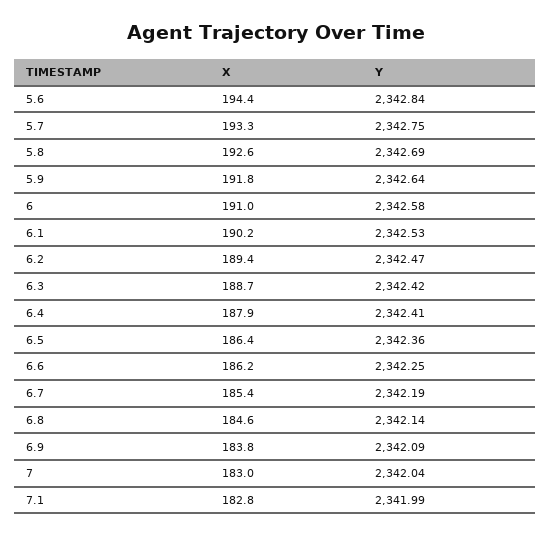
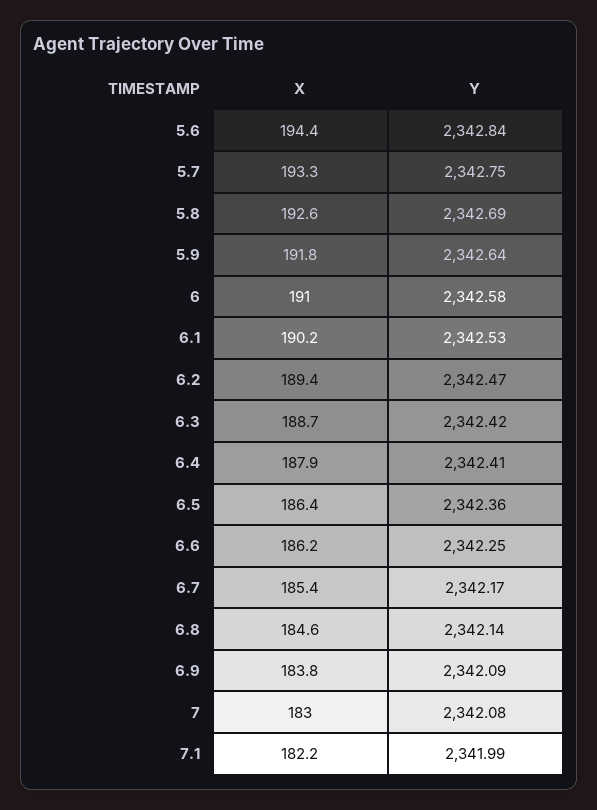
  {
    "X": {
      "5.6": 194.4,
      "5.7": 193.3,
      "5.8": 192.6,
      "5.9": 191.8,
      "6": 191,
      "6.1": 190.2,
      "6.2": 189.4,
      "6.3": 188.7,
      "6.4": 187.9,
      "6.5": 186.4,
      "6.6": 186.2,
      "6.7": 185.4,
      "6.8": 184.6,
      "6.9": 183.8,
      "7": 183,
-     "7.1": 182.8
+     "7.1": 182.2
    },
    "Y": {
      "5.6": 2342.84,
      "5.7": 2342.75,
      "5.8": 2342.69,
      "5.9": 2342.64,
      "6": 2342.58,
      "6.1": 2342.53,
      "6.2": 2342.47,
      "6.3": 2342.42,
      "6.4": 2342.41,
      "6.5": 2342.36,
      "6.6": 2342.25,
-     "6.7": 2342.19,
+     "6.7": 2342.17,
      "6.8": 2342.14,
      "6.9": 2342.09,
-     "7": 2342.04,
+     "7": 2342.08,
      "7.1": 2341.99
    }
  }

